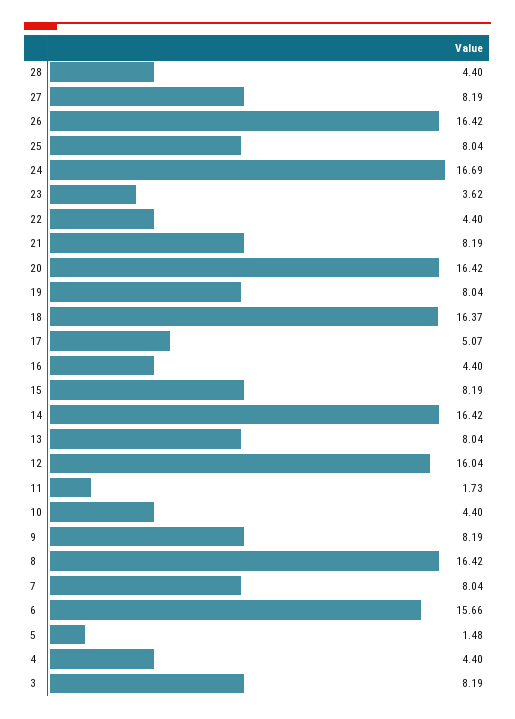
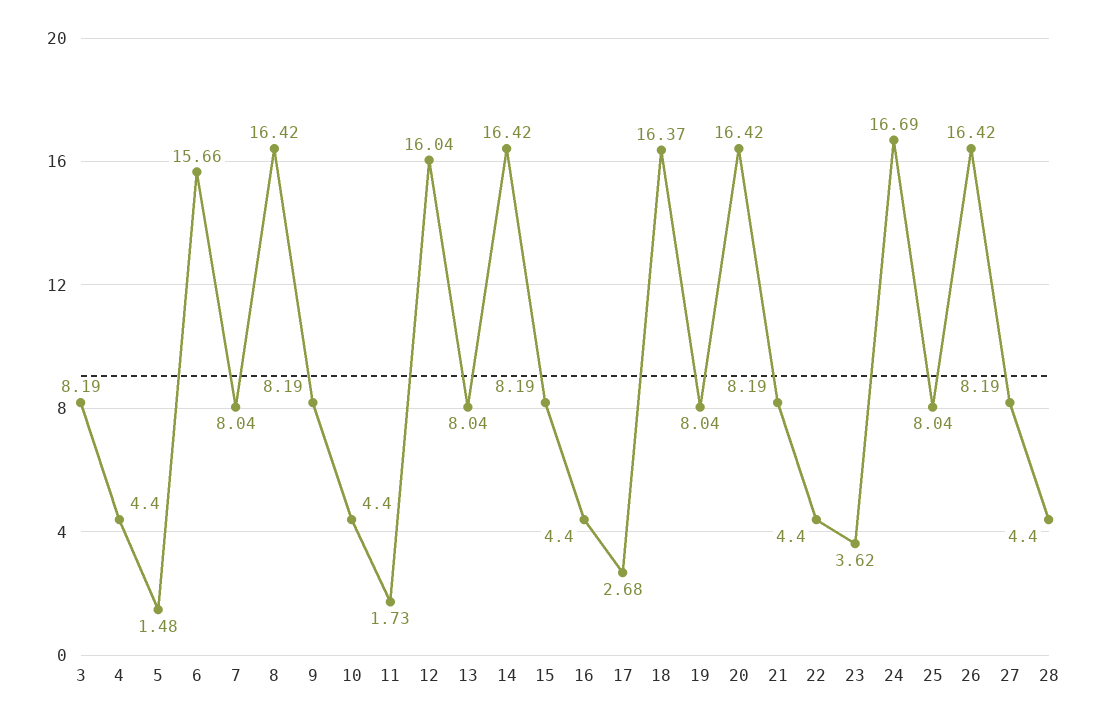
  {
    "28": 4.4,
    "27": 8.19,
    "26": 16.42,
    "25": 8.04,
    "24": 16.69,
    "23": 3.62,
    "22": 4.4,
    "21": 8.19,
    "20": 16.42,
    "19": 8.04,
    "18": 16.37,
-   "17": 5.07,
+   "17": 2.68,
    "16": 4.4,
    "15": 8.19,
    "14": 16.42,
    "13": 8.04,
    "12": 16.04,
    "11": 1.73,
    "10": 4.4,
    "9": 8.19,
    "8": 16.42,
    "7": 8.04,
    "6": 15.66,
    "5": 1.48,
    "4": 4.4,
    "3": 8.19
  }

